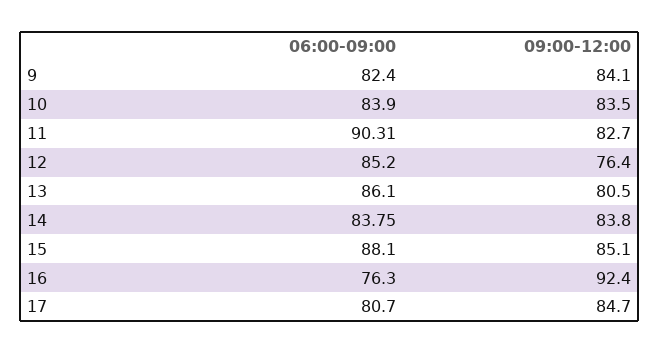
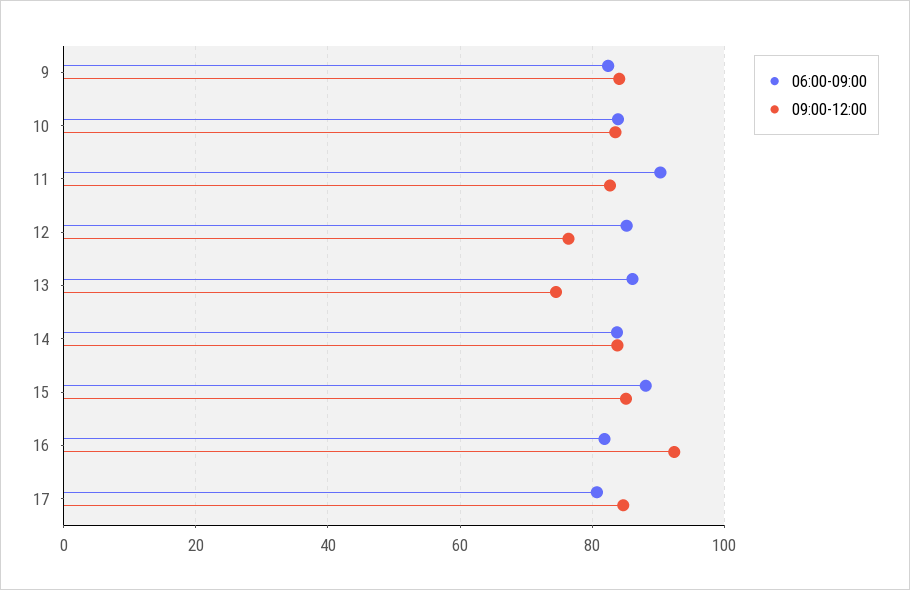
  {
    "06:00-09:00": {
      "9": 82.4,
      "10": 83.9,
      "11": 90.31,
      "12": 85.2,
      "13": 86.1,
      "14": 83.75,
      "15": 88.1,
-     "16": 76.3,
+     "16": 82,
      "17": 80.7
    },
    "09:00-12:00": {
      "9": 84.1,
      "10": 83.5,
      "11": 82.7,
      "12": 76.4,
-     "13": 80.5,
+     "13": 74,
      "14": 83.8,
      "15": 85.1,
      "16": 92.4,
      "17": 84.7
    }
  }

